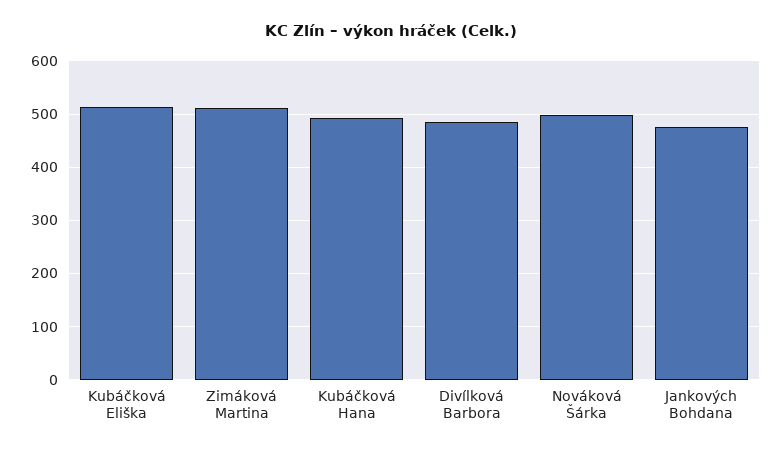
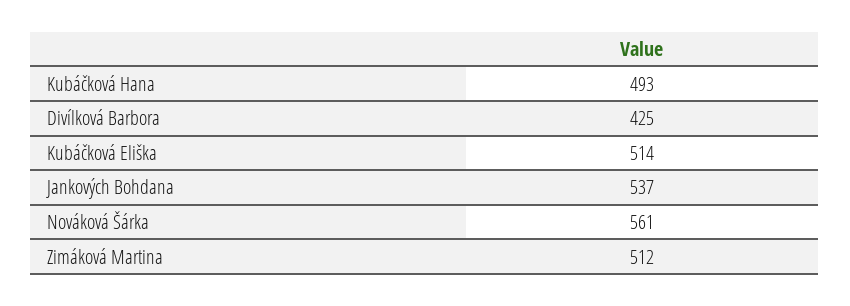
  {
    "Kubáčková Eliška": 514,
    "Zimáková Martina": 512,
    "Kubáčková Hana": 493,
-   "Divílková Barbora": 480,
+   "Divílková Barbora": 425,
-   "Nováková Šárka": 500,
+   "Nováková Šárka": 561,
-   "Jankových Bohdana": 480
+   "Jankových Bohdana": 537
  }

